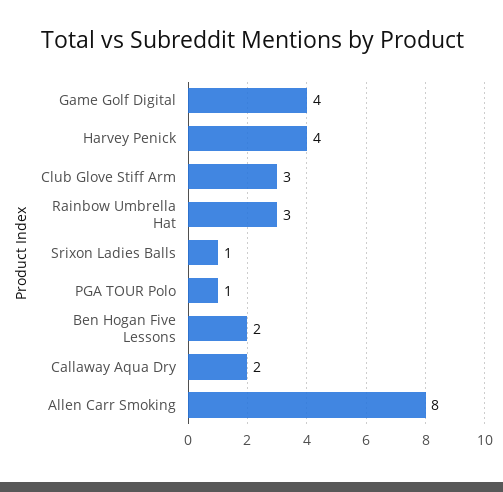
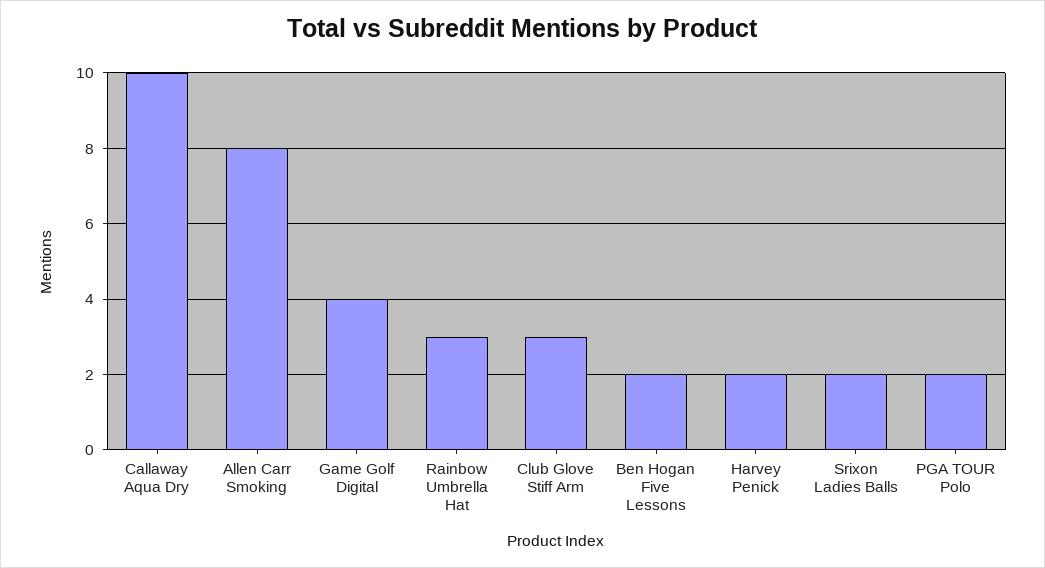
  {
    "Game Golf Digital": 4,
-   "Harvey Penick": 4,
+   "Harvey Penick": 2,
    "Club Glove Stiff Arm": 3,
    "Rainbow Umbrella Hat": 3,
-   "Srixon Ladies Balls": 1,
+   "Srixon Ladies Balls": 2,
-   "PGA TOUR Polo": 1,
+   "PGA TOUR Polo": 2,
    "Ben Hogan Five Lessons": 2,
-   "Callaway Aqua Dry": 2,
+   "Callaway Aqua Dry": 10,
    "Allen Carr Smoking": 8
  }

